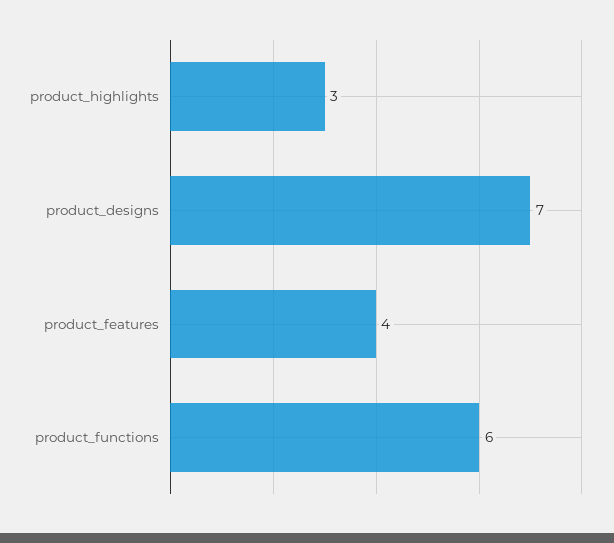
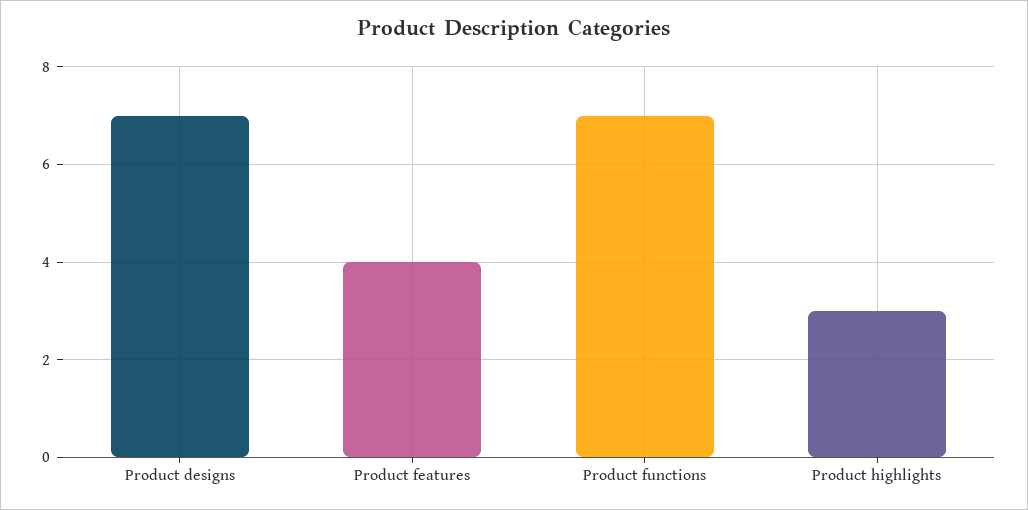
  {
    "product_highlights": 3,
    "product_designs": 7,
    "product_features": 4,
-   "product_functions": 6
+   "product_functions": 7
  }

